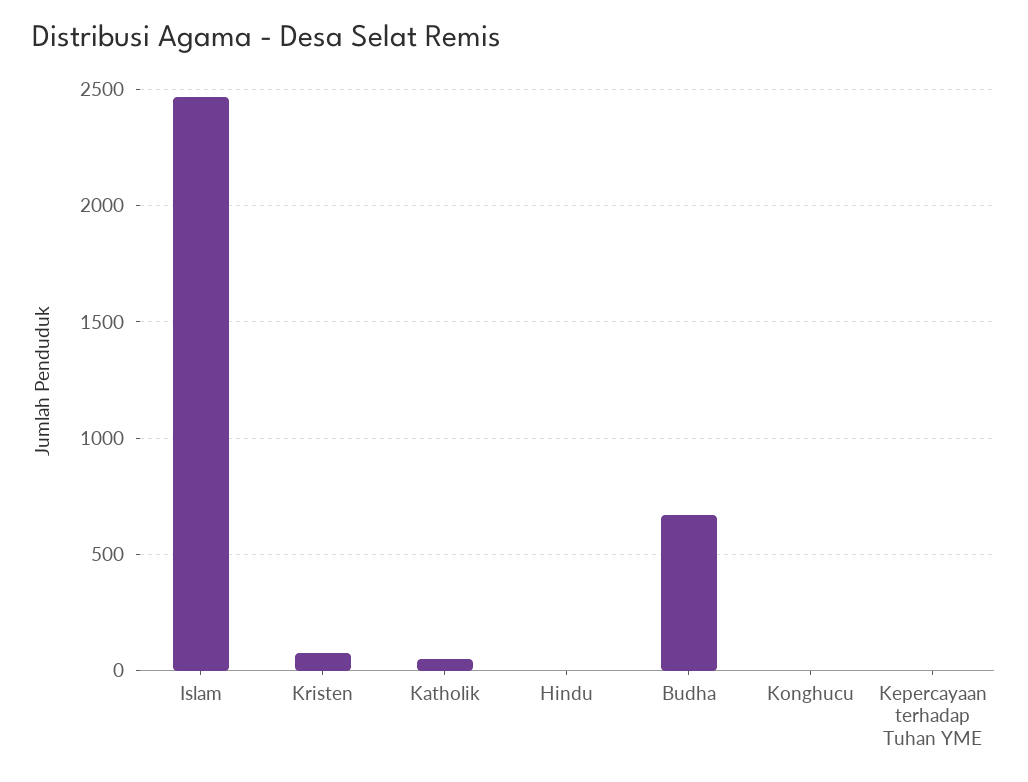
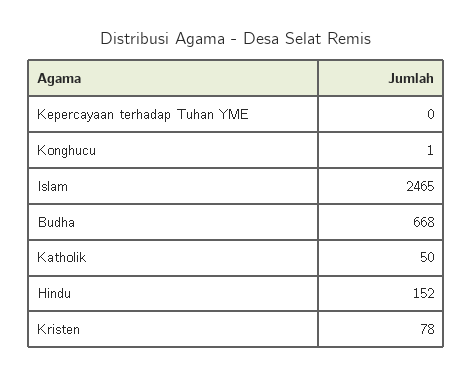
  {
    "Islam": 2465,
    "Kristen": 78,
    "Katholik": 50,
-   "Hindu": 0,
+   "Hindu": 152,
    "Budha": 668,
    "Konghucu": 1,
    "Kepercayaan terhadap Tuhan YME": 0
  }

